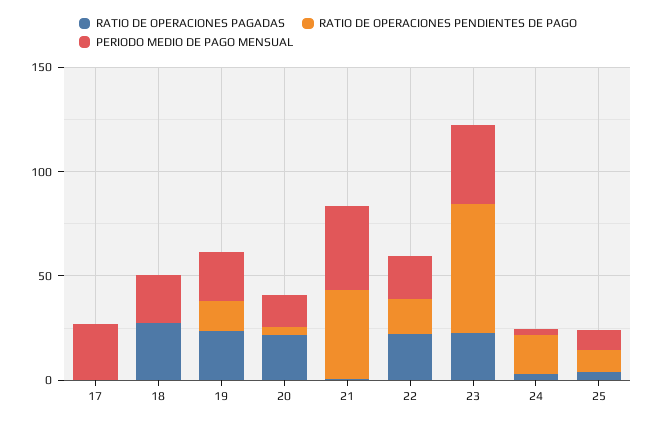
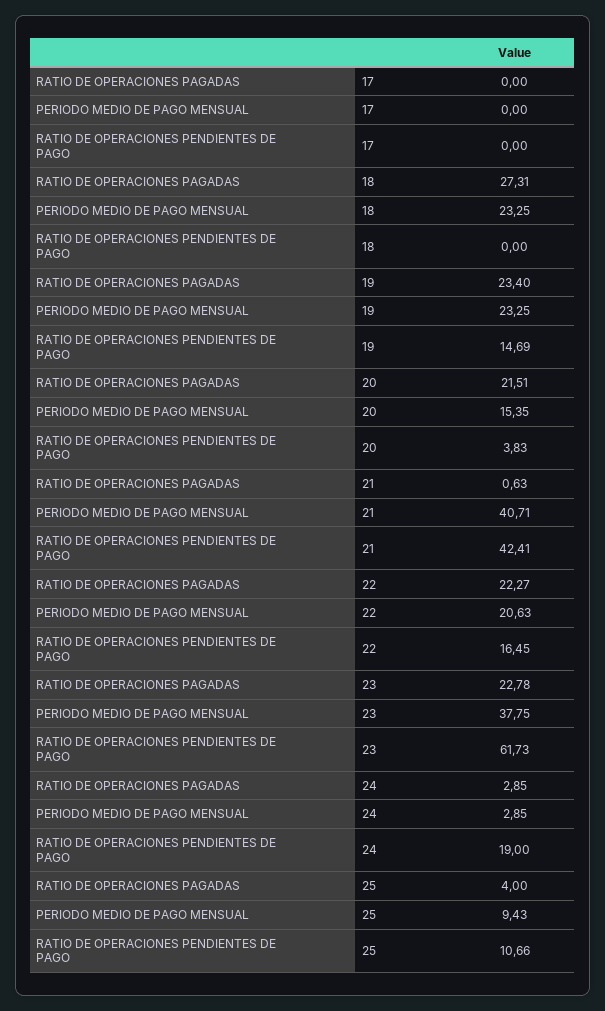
  {
    "RATIO DE OPERACIONES PAGADAS": {
      "17": 0,
      "18": 27.31,
      "19": 23.4,
      "20": 21.51,
      "21": 0.63,
      "22": 22.27,
      "23": 22.78,
      "24": 2.85,
      "25": 4
    },
    "RATIO DE OPERACIONES PENDIENTES DE PAGO": {
      "17": 0,
      "18": 0,
      "19": 14.69,
      "20": 3.83,
      "21": 42.41,
      "22": 16.45,
      "23": 61.73,
      "24": 19,
      "25": 10.66
    },
    "PERIODO MEDIO DE PAGO MENSUAL": {
-     "17": 30,
+     "17": 0,
      "18": 23.25,
      "19": 23.25,
      "20": 15.35,
      "21": 40.71,
      "22": 20.63,
      "23": 37.75,
      "24": 2.85,
      "25": 9.43
    }
  }

